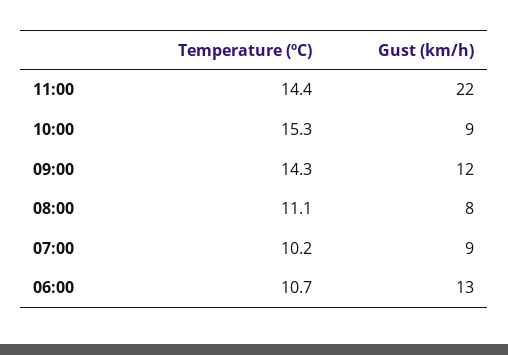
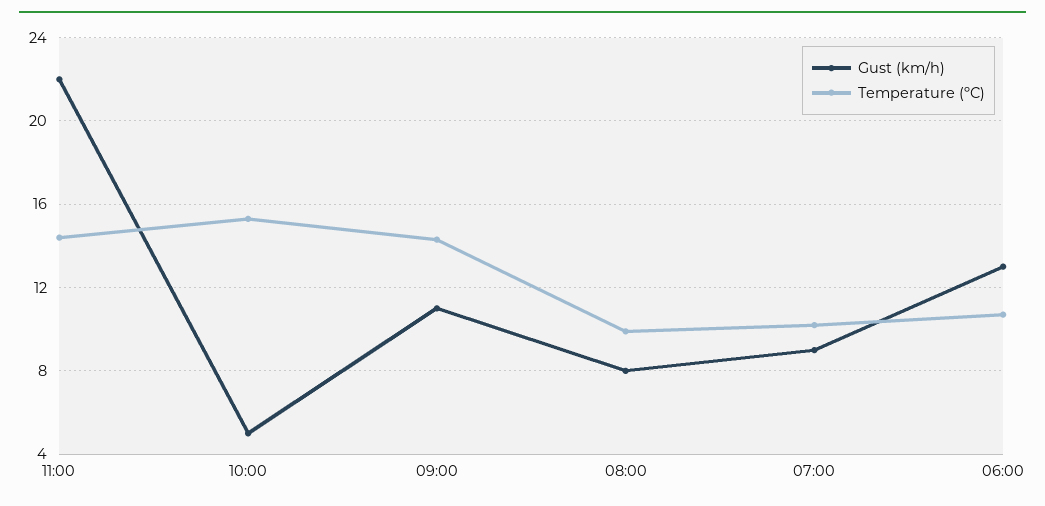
  {
    "Temperature (ºC)": {
      "11:00": 14.4,
      "10:00": 15.3,
      "09:00": 14.3,
-     "08:00": 11.1,
+     "08:00": 10,
      "07:00": 10.2,
      "06:00": 10.7
    },
    "Gust (km/h)": {
      "11:00": 22,
-     "10:00": 9,
+     "10:00": 5,
-     "09:00": 12,
+     "09:00": 11,
      "08:00": 8,
      "07:00": 9,
      "06:00": 13
    }
  }

